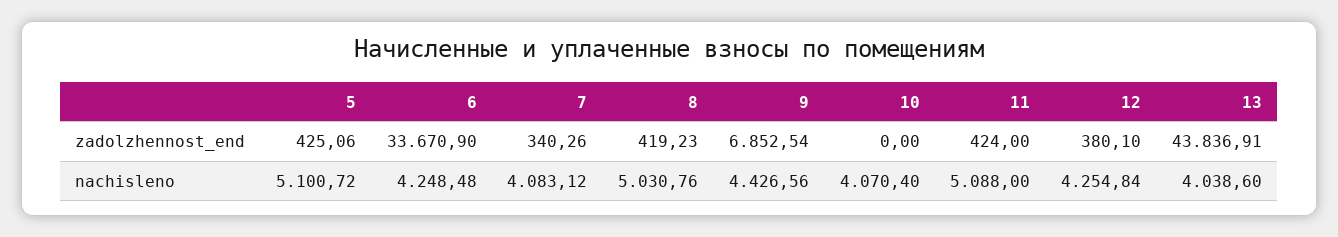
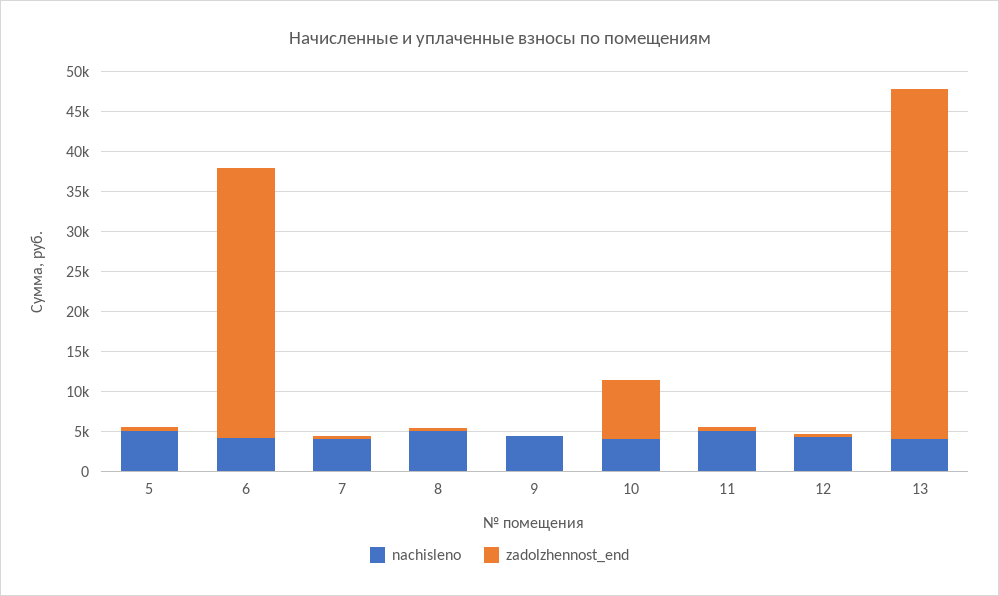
  {
    "zadolzhennost_end": {
      "5": 425.06,
      "6": 33670.9,
      "7": 340.26,
      "8": 419.23,
-     "9": 6852.54,
+     "9": 0,
-     "10": 0,
+     "10": 7500,
      "11": 424,
      "12": 380.1,
      "13": 43836.91
    },
    "nachisleno": {
      "5": 5100.72,
      "6": 4248.48,
      "7": 4083.12,
      "8": 5030.76,
      "9": 4426.56,
      "10": 4070.4,
      "11": 5088,
      "12": 4254.84,
      "13": 4038.6
    }
  }

